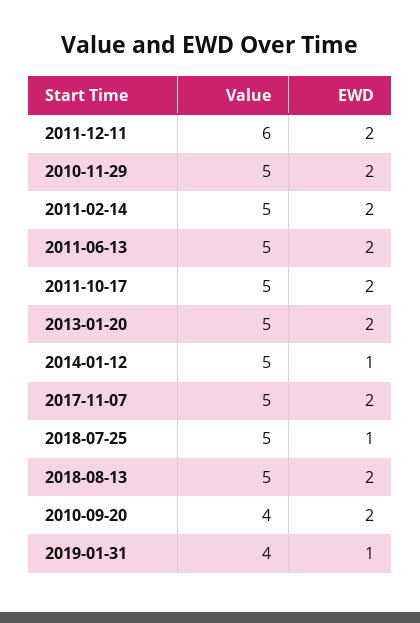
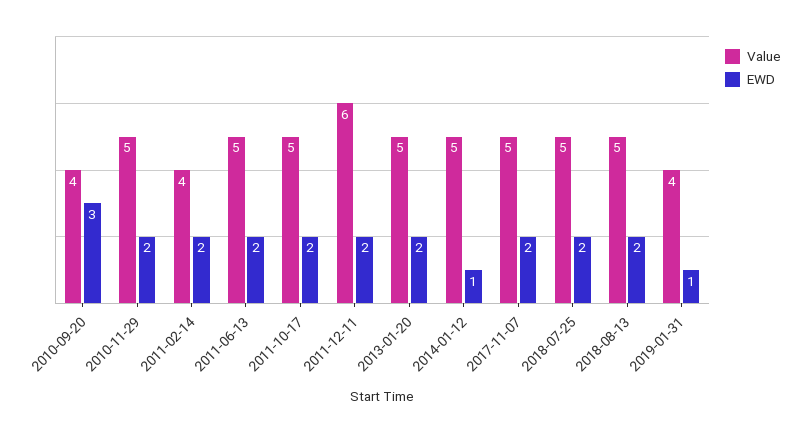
  {
    "Value": {
      "2011-12-11": 6,
      "2010-11-29": 5,
-     "2011-02-14": 5,
+     "2011-02-14": 4,
      "2011-06-13": 5,
      "2011-10-17": 5,
      "2013-01-20": 5,
      "2014-01-12": 5,
      "2017-11-07": 5,
      "2018-07-25": 5,
      "2018-08-13": 5,
      "2010-09-20": 4,
      "2019-01-31": 4
    },
    "EWD": {
      "2011-12-11": 2,
      "2010-11-29": 2,
      "2011-02-14": 2,
      "2011-06-13": 2,
      "2011-10-17": 2,
      "2013-01-20": 2,
      "2014-01-12": 1,
      "2017-11-07": 2,
-     "2018-07-25": 1,
+     "2018-07-25": 2,
      "2018-08-13": 2,
-     "2010-09-20": 2,
+     "2010-09-20": 3,
      "2019-01-31": 1
    }
  }

